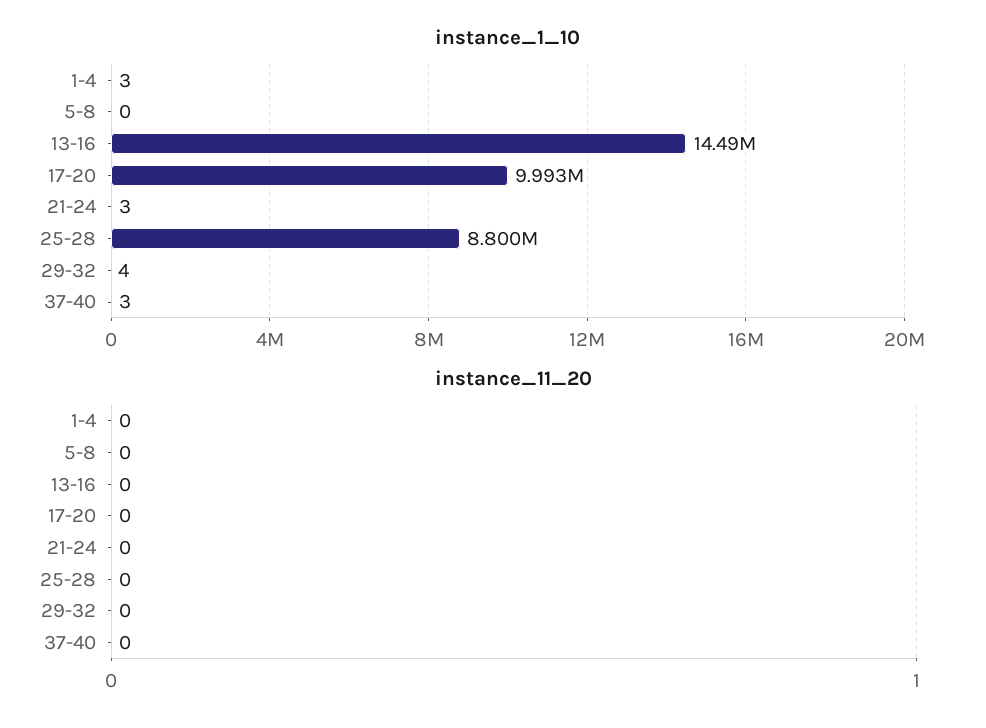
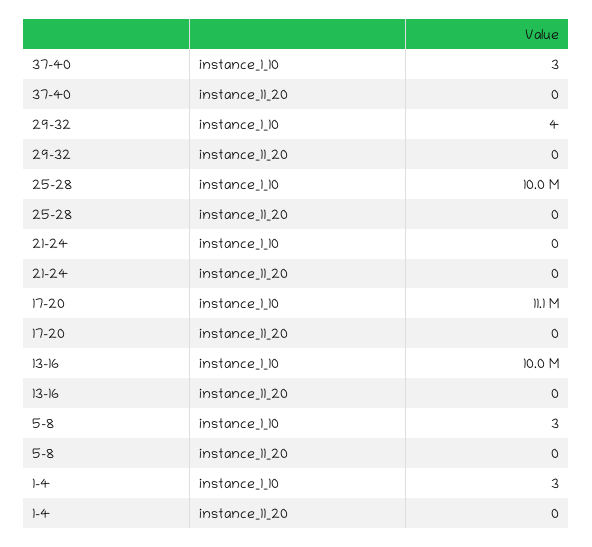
  {
    "instance_1_10": {
      "1-4": 3,
-     "5-8": 0,
+     "5-8": 3,
-     "13-16": 14490000,
+     "13-16": 10000000,
-     "17-20": 9993000,
+     "17-20": 11100000,
-     "21-24": 3,
+     "21-24": 0,
-     "25-28": 8800000,
+     "25-28": 10000000,
      "29-32": 4,
      "37-40": 3
    },
    "instance_11_20": {
      "1-4": 0,
      "5-8": 0,
      "13-16": 0,
      "17-20": 0,
      "21-24": 0,
      "25-28": 0,
      "29-32": 0,
      "37-40": 0
    }
  }

